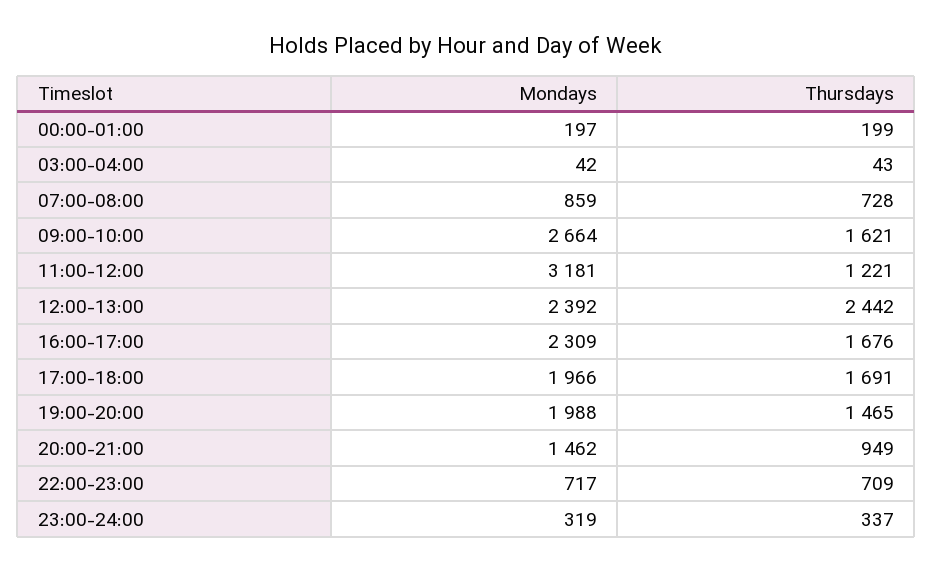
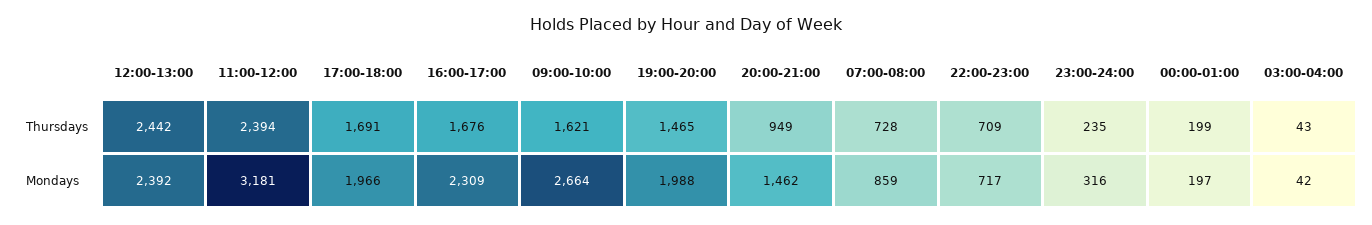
  {
    "Mondays": {
      "00:00-01:00": 197,
      "03:00-04:00": 42,
      "07:00-08:00": 859,
      "09:00-10:00": 2664,
      "11:00-12:00": 3181,
      "12:00-13:00": 2392,
      "16:00-17:00": 2309,
      "17:00-18:00": 1966,
      "19:00-20:00": 1988,
      "20:00-21:00": 1462,
      "22:00-23:00": 717,
-     "23:00-24:00": 319
+     "23:00-24:00": 316
    },
    "Thursdays": {
      "00:00-01:00": 199,
      "03:00-04:00": 43,
      "07:00-08:00": 728,
      "09:00-10:00": 1621,
-     "11:00-12:00": 1221,
+     "11:00-12:00": 2394,
      "12:00-13:00": 2442,
      "16:00-17:00": 1676,
      "17:00-18:00": 1691,
      "19:00-20:00": 1465,
      "20:00-21:00": 949,
      "22:00-23:00": 709,
-     "23:00-24:00": 337
+     "23:00-24:00": 235
    }
  }

